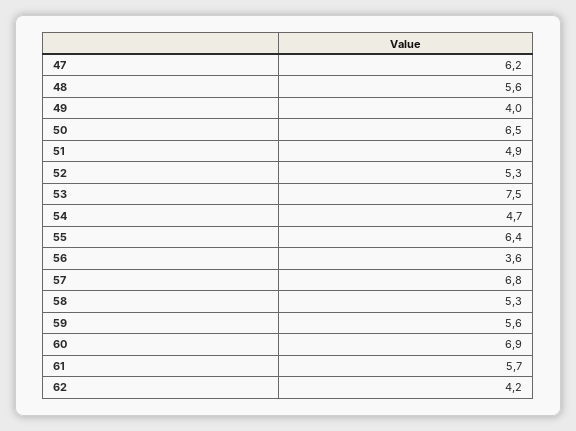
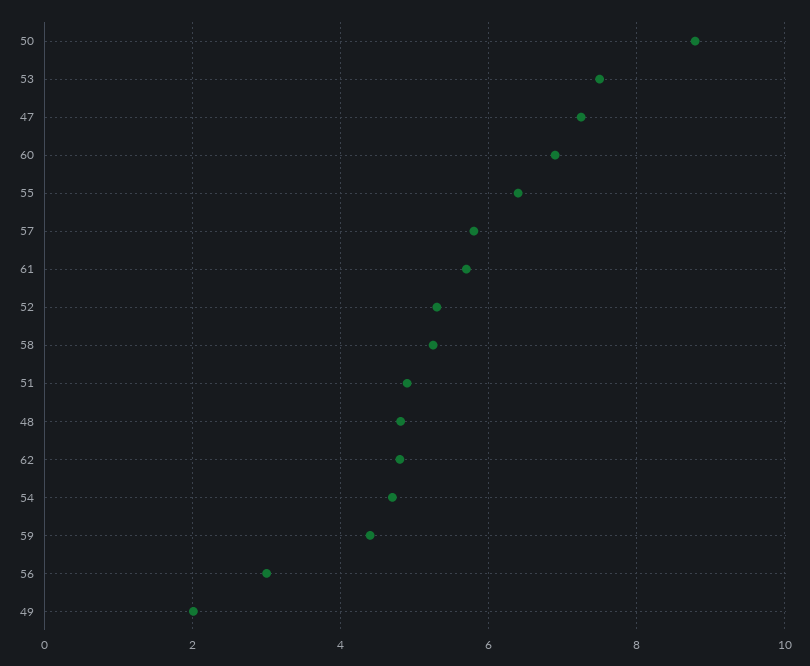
  {
-   "47": 6.2,
+   "47": 7.2,
-   "48": 5.6,
+   "48": 4.8,
-   "49": 4,
+   "49": 2,
-   "50": 6.5,
+   "50": 8.8,
    "51": 4.9,
    "52": 5.3,
    "53": 7.5,
    "54": 4.7,
    "55": 6.4,
-   "56": 3.6,
+   "56": 3,
-   "57": 6.8,
+   "57": 5.8,
    "58": 5.3,
-   "59": 5.6,
+   "59": 4.4,
    "60": 6.9,
    "61": 5.7,
-   "62": 4.2
+   "62": 4.8
  }

